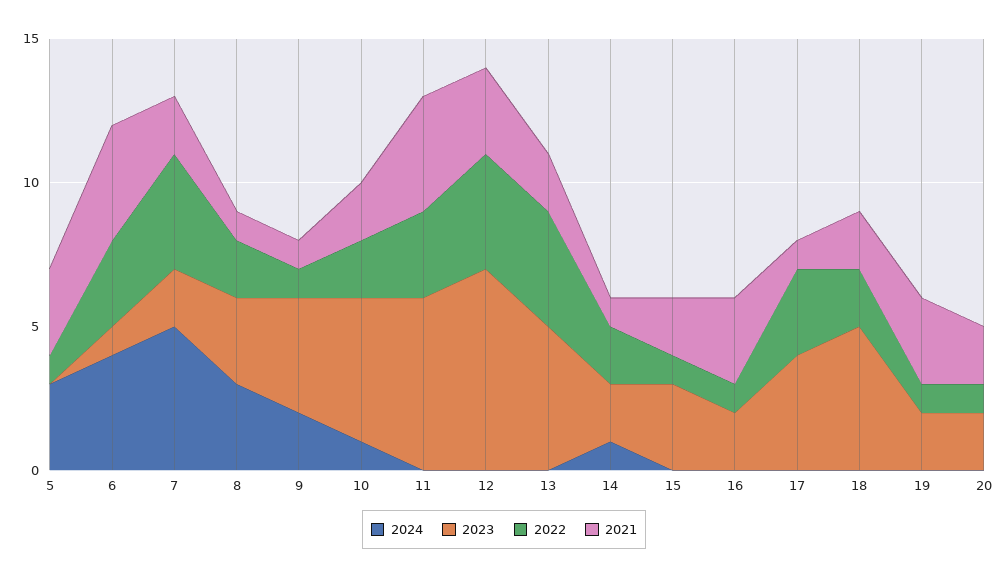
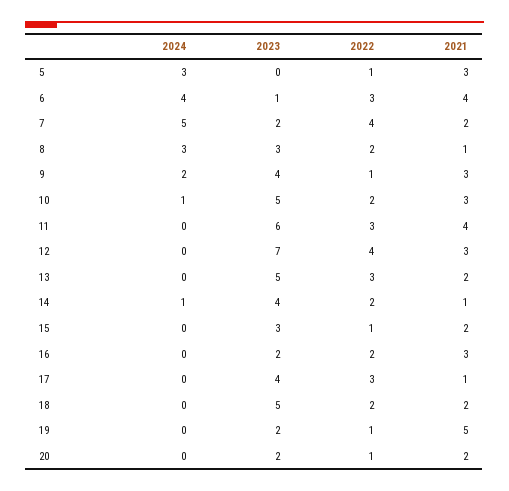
  {
    "2024": {
      "5": 3,
      "6": 4,
      "7": 5,
      "8": 3,
      "9": 2,
      "10": 1,
      "11": 0,
      "12": 0,
      "13": 0,
      "14": 1,
      "15": 0,
      "16": 0,
      "17": 0,
      "18": 0,
      "19": 0,
      "20": 0
    },
    "2023": {
      "5": 0,
      "6": 1,
      "7": 2,
      "8": 3,
      "9": 4,
      "10": 5,
      "11": 6,
      "12": 7,
      "13": 5,
-     "14": 2,
+     "14": 4,
      "15": 3,
      "16": 2,
      "17": 4,
      "18": 5,
      "19": 2,
      "20": 2
    },
    "2022": {
      "5": 1,
      "6": 3,
      "7": 4,
      "8": 2,
      "9": 1,
      "10": 2,
      "11": 3,
      "12": 4,
-     "13": 4,
+     "13": 3,
      "14": 2,
      "15": 1,
-     "16": 1,
+     "16": 2,
      "17": 3,
      "18": 2,
      "19": 1,
      "20": 1
    },
    "2021": {
      "5": 3,
      "6": 4,
      "7": 2,
      "8": 1,
-     "9": 1,
+     "9": 3,
-     "10": 2,
+     "10": 3,
      "11": 4,
      "12": 3,
      "13": 2,
      "14": 1,
      "15": 2,
      "16": 3,
      "17": 1,
      "18": 2,
-     "19": 3,
+     "19": 5,
      "20": 2
    }
  }

